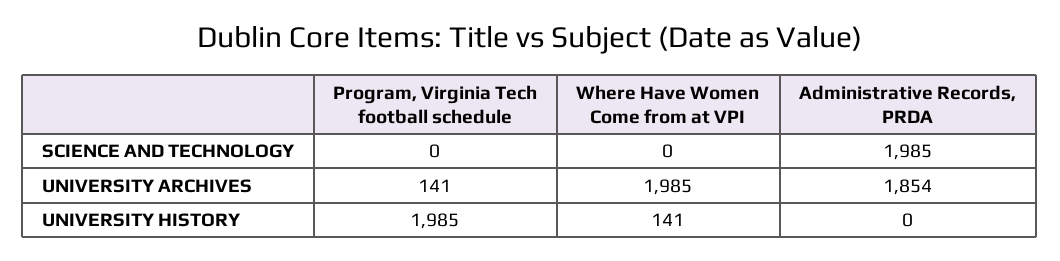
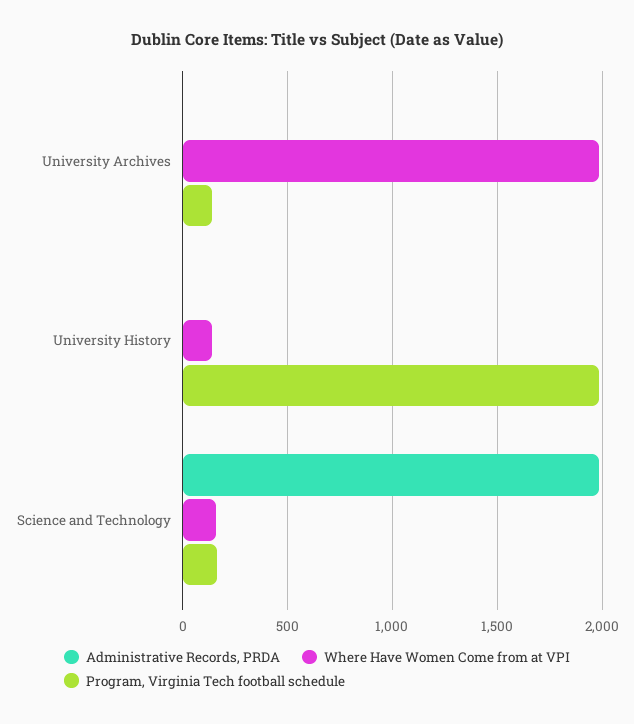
  {
    "Program, Virginia Tech football schedule": {
-     "SCIENCE AND TECHNOLOGY": 0,
+     "SCIENCE AND TECHNOLOGY": 150,
      "UNIVERSITY ARCHIVES": 141,
      "UNIVERSITY HISTORY": 1985
    },
    "Where Have Women Come from at VPI": {
-     "SCIENCE AND TECHNOLOGY": 0,
+     "SCIENCE AND TECHNOLOGY": 150,
      "UNIVERSITY ARCHIVES": 1985,
      "UNIVERSITY HISTORY": 141
    },
    "Administrative Records, PRDA": {
      "SCIENCE AND TECHNOLOGY": 1985,
-     "UNIVERSITY ARCHIVES": 1854,
+     "UNIVERSITY ARCHIVES": 0,
      "UNIVERSITY HISTORY": 0
    }
  }

